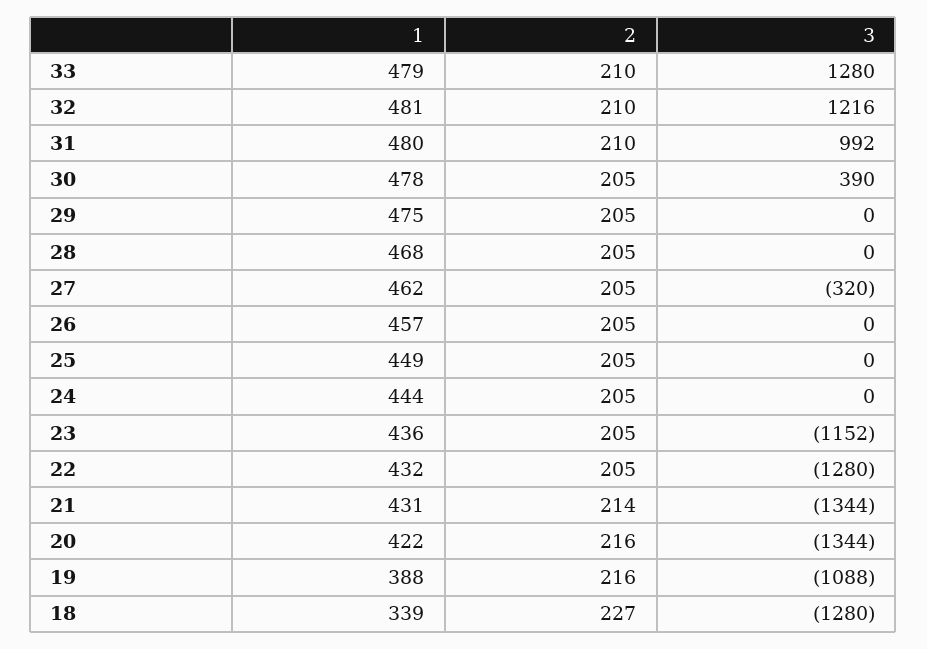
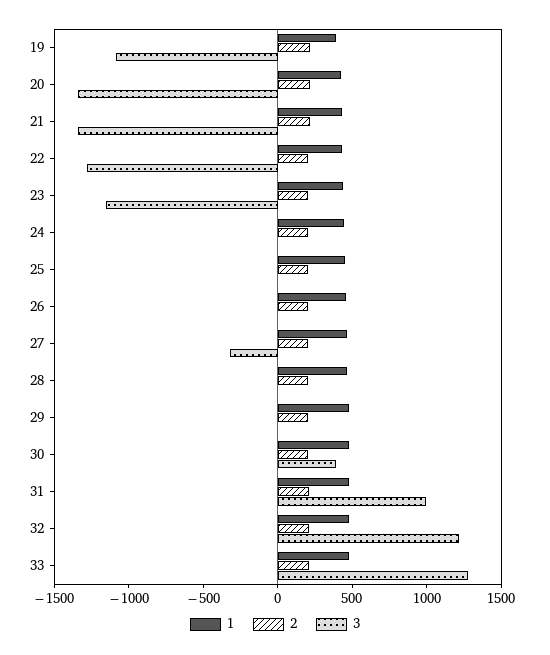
  {
    "1": {
      "33": 479,
      "32": 481,
      "31": 480,
      "30": 478,
      "29": 475,
      "28": 468,
      "27": 462,
      "26": 457,
      "25": 449,
      "24": 444,
      "23": 436,
      "22": 432,
      "21": 431,
      "20": 422,
-     "19": 388,
+     "19": 388
-     "18": 339
    },
    "2": {
      "33": 210,
      "32": 210,
      "31": 210,
      "30": 205,
      "29": 205,
      "28": 205,
      "27": 205,
      "26": 205,
      "25": 205,
      "24": 205,
      "23": 205,
      "22": 205,
      "21": 214,
      "20": 216,
-     "19": 216,
+     "19": 216
-     "18": 227
    },
    "3": {
      "33": 1280,
      "32": 1216,
      "31": 992,
      "30": 390,
      "29": 0,
      "28": 0,
      "27": -320,
      "26": 0,
      "25": 0,
      "24": 0,
      "23": -1152,
      "22": -1280,
      "21": -1344,
      "20": -1344,
-     "19": -1088,
+     "19": -1088
-     "18": -1280
    }
  }

